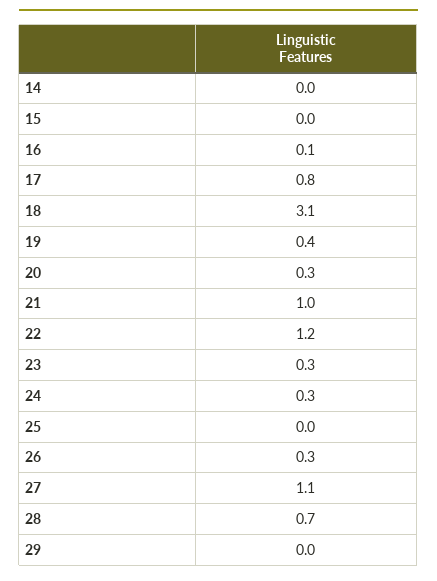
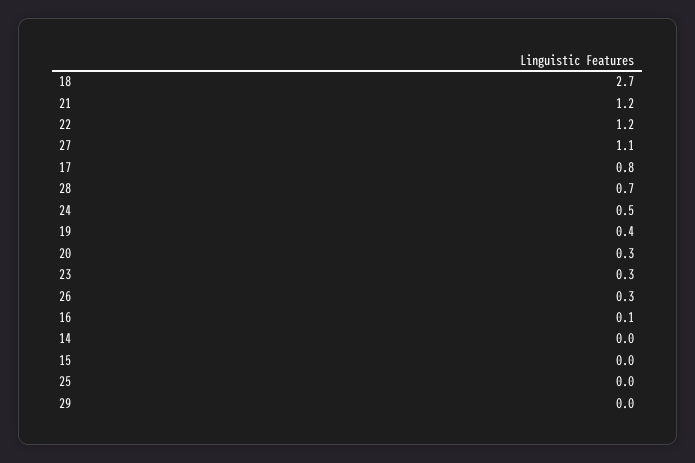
  {
    "14": 0,
    "15": 0,
    "16": 0.1,
    "17": 0.8,
-   "18": 3.1,
+   "18": 2.7,
    "19": 0.4,
    "20": 0.3,
-   "21": 1,
+   "21": 1.2,
    "22": 1.2,
    "23": 0.3,
-   "24": 0.3,
+   "24": 0.5,
    "25": 0,
    "26": 0.3,
    "27": 1.1,
    "28": 0.7,
    "29": 0
  }

